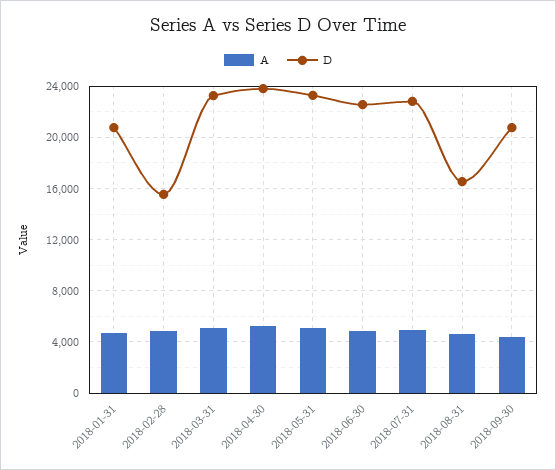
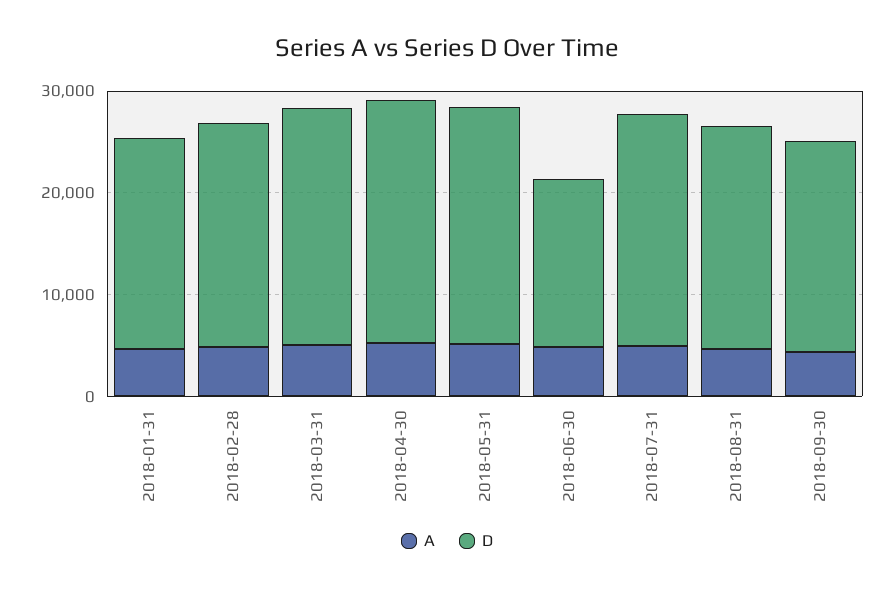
  {
    "A": {
      "2018-01-31": 4500,
      "2018-02-28": 5000,
      "2018-03-31": 5000,
      "2018-04-30": 5500,
      "2018-05-31": 5000,
      "2018-06-30": 5000,
      "2018-07-31": 5000,
      "2018-08-31": 4500,
      "2018-09-30": 4500
    },
    "D": {
      "2018-01-31": 21000,
-     "2018-02-28": 15500,
+     "2018-02-28": 22000,
      "2018-03-31": 23500,
      "2018-04-30": 24000,
      "2018-05-31": 23500,
-     "2018-06-30": 22500,
+     "2018-06-30": 16000,
      "2018-07-31": 23000,
-     "2018-08-31": 16500,
+     "2018-08-31": 22000,
      "2018-09-30": 21000
    }
  }

